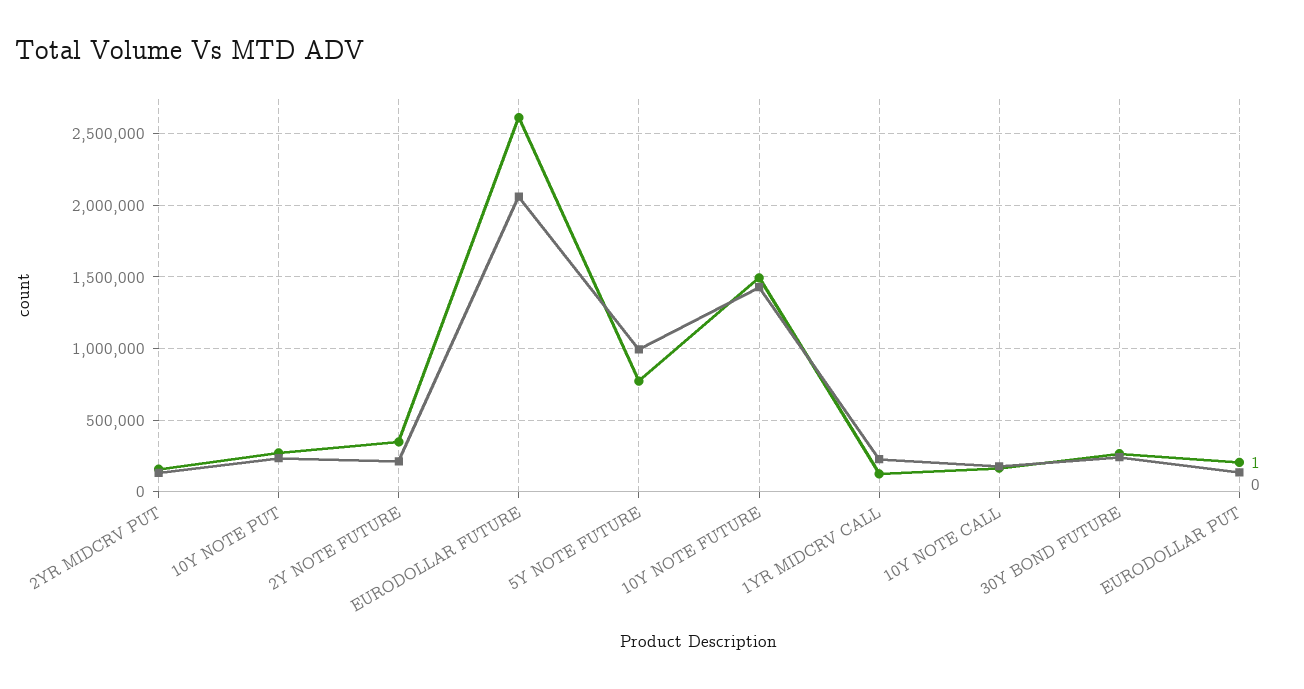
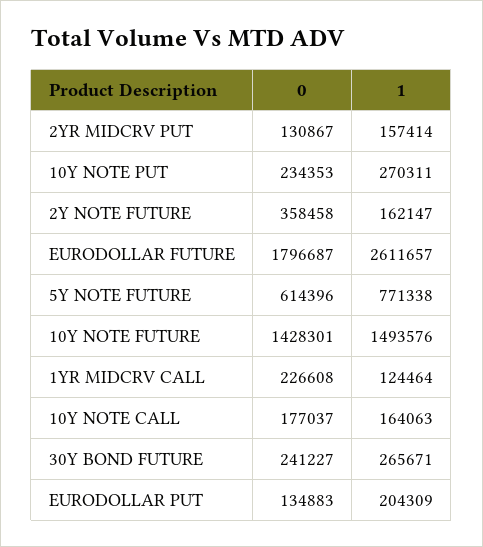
  {
    "1": {
      "2YR MIDCRV PUT": 157414,
      "10Y NOTE PUT": 270311,
-     "2Y NOTE FUTURE": 350000,
+     "2Y NOTE FUTURE": 162147,
      "EURODOLLAR FUTURE": 2611657,
      "5Y NOTE FUTURE": 771338,
      "10Y NOTE FUTURE": 1493576,
      "1YR MIDCRV CALL": 124464,
      "10Y NOTE CALL": 164063,
      "30Y BOND FUTURE": 265671,
      "EURODOLLAR PUT": 204309
    },
    "0": {
      "2YR MIDCRV PUT": 130867,
      "10Y NOTE PUT": 234353,
-     "2Y NOTE FUTURE": 200000,
+     "2Y NOTE FUTURE": 358458,
-     "EURODOLLAR FUTURE": 2050000,
+     "EURODOLLAR FUTURE": 1796687,
-     "5Y NOTE FUTURE": 1000000,
+     "5Y NOTE FUTURE": 614396,
      "10Y NOTE FUTURE": 1428301,
      "1YR MIDCRV CALL": 226608,
      "10Y NOTE CALL": 177037,
      "30Y BOND FUTURE": 241227,
      "EURODOLLAR PUT": 134883
    }
  }

